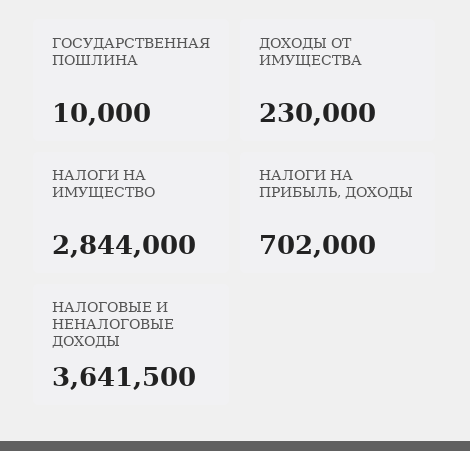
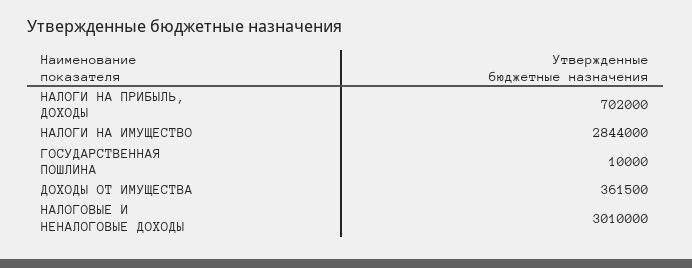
  {
    "ГОСУДАРСТВЕННАЯ ПОШЛИНА": 10000,
-   "ДОХОДЫ ОТ ИМУЩЕСТВА": 230000,
+   "ДОХОДЫ ОТ ИМУЩЕСТВА": 361500,
    "НАЛОГИ НА ИМУЩЕСТВО": 2844000,
    "НАЛОГИ НА ПРИБЫЛЬ, ДОХОДЫ": 702000,
-   "НАЛОГОВЫЕ И НЕНАЛОГОВЫЕ ДОХОДЫ": 3641500
+   "НАЛОГОВЫЕ И НЕНАЛОГОВЫЕ ДОХОДЫ": 3010000
  }

